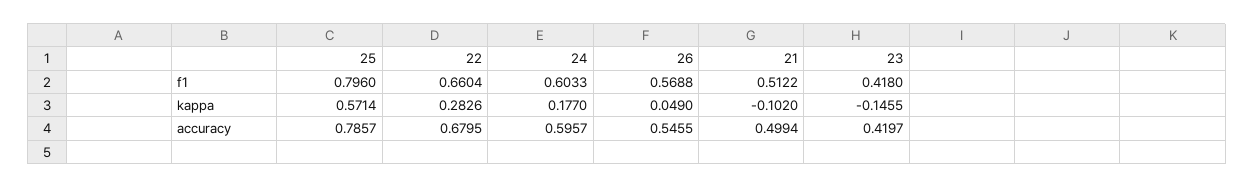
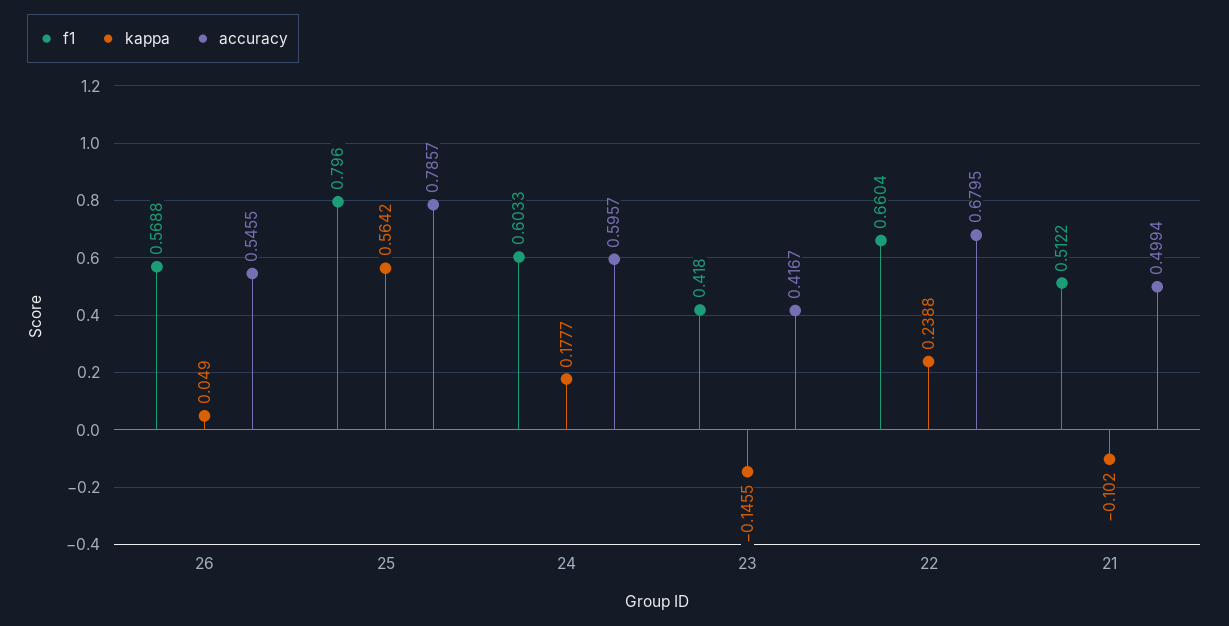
  {
    "f1": {
      "25": 0.796,
      "22": 0.6604,
      "24": 0.6033,
      "26": 0.5688,
      "21": 0.5122,
      "23": 0.418
    },
    "kappa": {
-     "25": 0.5714,
+     "25": 0.5642,
-     "22": 0.2826,
+     "22": 0.2388,
-     "24": 0.177,
+     "24": 0.1777,
      "26": 0.049,
      "21": -0.102,
      "23": -0.1455
    },
    "accuracy": {
      "25": 0.7857,
      "22": 0.6795,
      "24": 0.5957,
      "26": 0.5455,
      "21": 0.4994,
-     "23": 0.4197
+     "23": 0.4167
    }
  }

